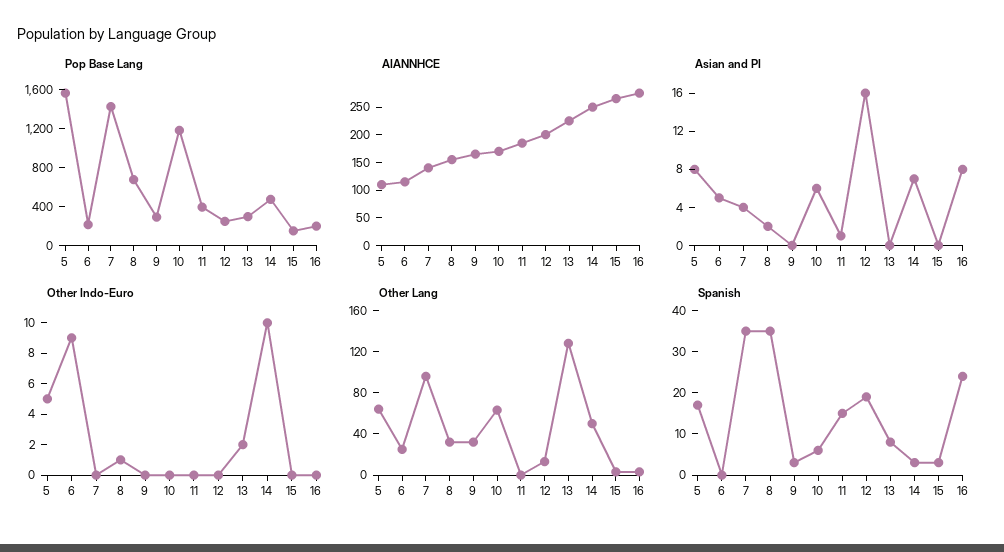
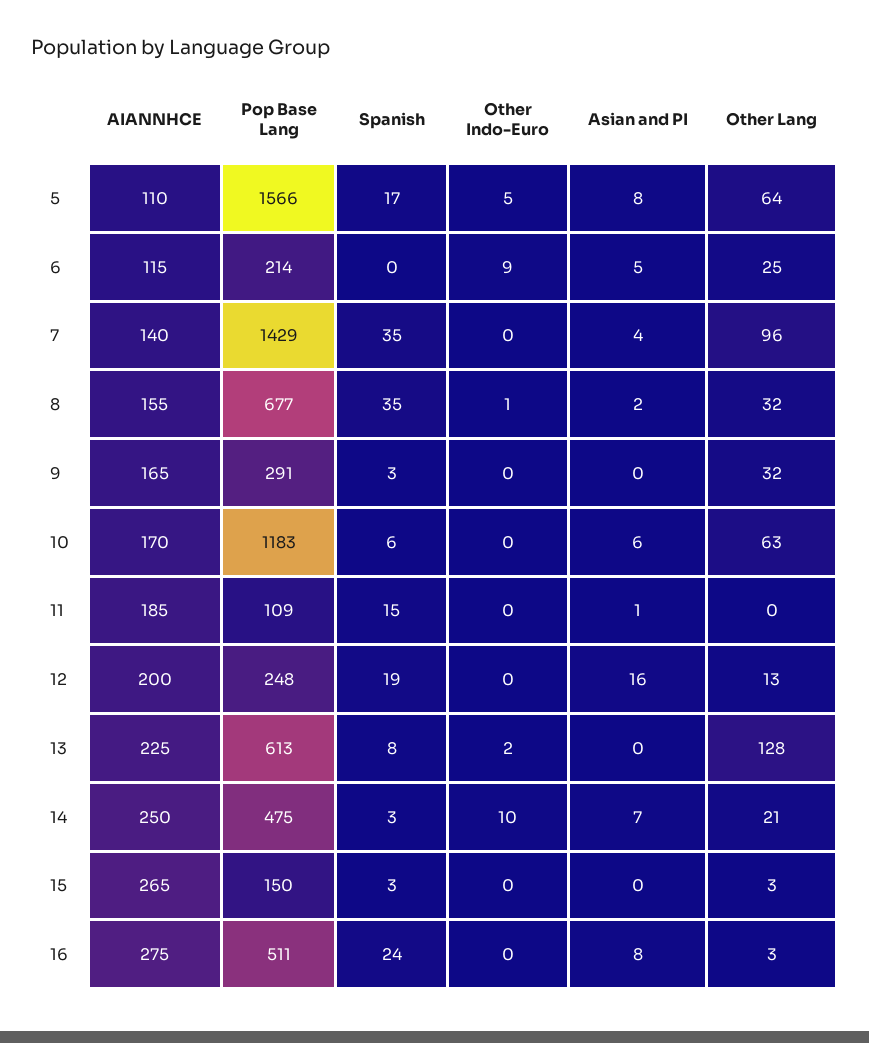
  {
    "Pop Base Lang": {
      "5": 1566,
      "6": 214,
      "7": 1429,
      "8": 677,
      "9": 291,
      "10": 1183,
-     "11": 400,
+     "11": 109,
      "12": 248,
-     "13": 300,
+     "13": 613,
      "14": 475,
      "15": 150,
-     "16": 200
+     "16": 511
    },
    "AIANNHCE": {
      "5": 110,
      "6": 115,
      "7": 140,
      "8": 155,
      "9": 165,
      "10": 170,
      "11": 185,
      "12": 200,
      "13": 225,
      "14": 250,
      "15": 265,
      "16": 275
    },
    "Asian and PI": {
      "5": 8,
      "6": 5,
      "7": 4,
      "8": 2,
      "9": 0,
      "10": 6,
      "11": 1,
      "12": 16,
      "13": 0,
      "14": 7,
      "15": 0,
      "16": 8
    },
    "Other Indo-Euro": {
      "5": 5,
      "6": 9,
      "7": 0,
      "8": 1,
      "9": 0,
      "10": 0,
      "11": 0,
      "12": 0,
      "13": 2,
      "14": 10,
      "15": 0,
      "16": 0
    },
    "Other Lang": {
      "5": 64,
      "6": 25,
      "7": 96,
      "8": 32,
      "9": 32,
      "10": 63,
      "11": 0,
      "12": 13,
      "13": 128,
-     "14": 50,
+     "14": 21,
      "15": 3,
      "16": 3
    },
    "Spanish": {
      "5": 17,
      "6": 0,
      "7": 35,
      "8": 35,
      "9": 3,
      "10": 6,
      "11": 15,
      "12": 19,
      "13": 8,
      "14": 3,
      "15": 3,
      "16": 24
    }
  }

